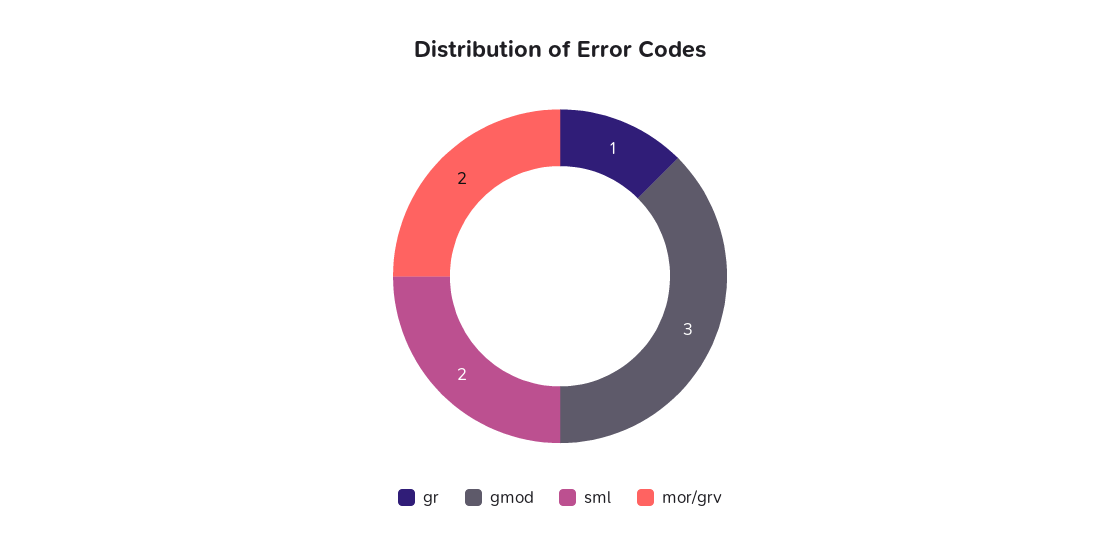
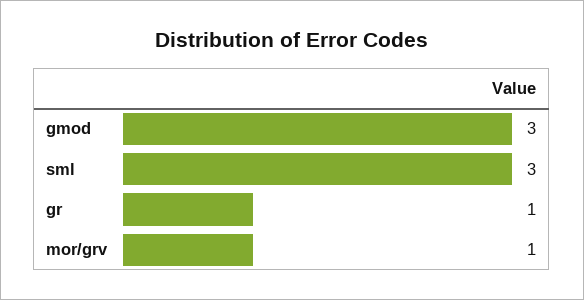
  {
    "gr": 1,
    "gmod": 3,
-   "sml": 2,
+   "sml": 3,
-   "mor/grv": 2
+   "mor/grv": 1
  }

